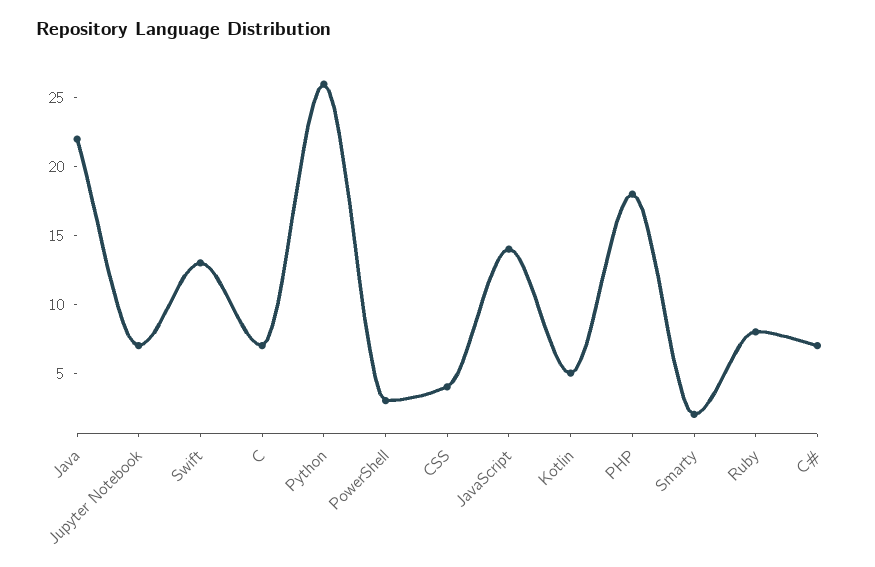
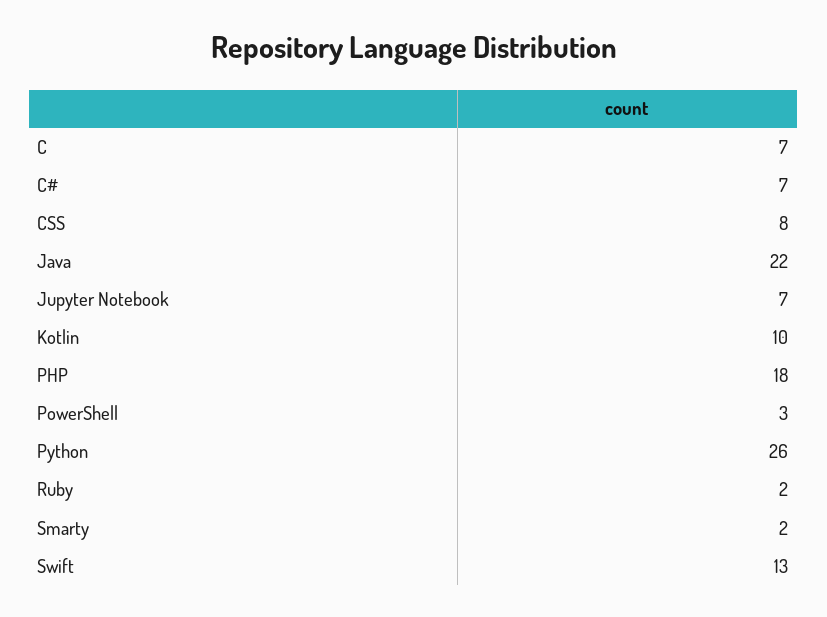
  {
    "Java": 22,
    "Jupyter Notebook": 7,
    "Swift": 13,
    "C": 7,
    "Python": 26,
    "PowerShell": 3,
-   "CSS": 4,
+   "CSS": 8,
-   "JavaScript": 14,
-   "Kotlin": 5,
+   "Kotlin": 10,
    "PHP": 18,
    "Smarty": 2,
-   "Ruby": 8,
+   "Ruby": 2,
    "C#": 7
  }

